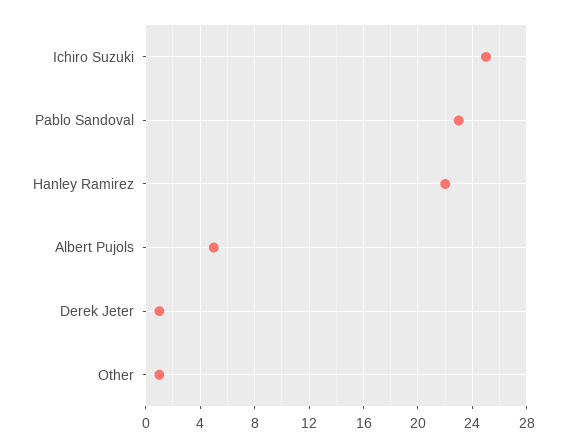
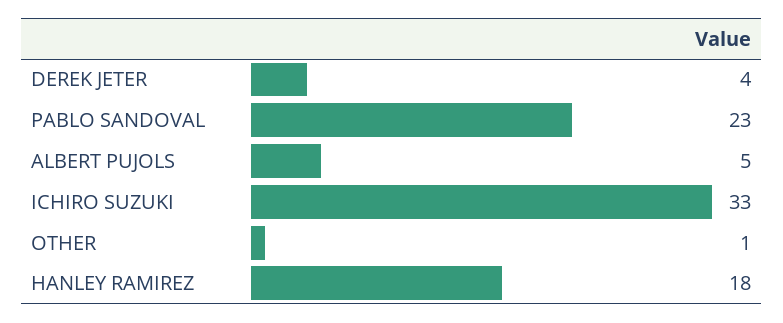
  {
-   "Ichiro Suzuki": 25,
+   "Ichiro Suzuki": 33,
    "Pablo Sandoval": 23,
-   "Hanley Ramirez": 22,
+   "Hanley Ramirez": 18,
    "Albert Pujols": 5,
-   "Derek Jeter": 1,
+   "Derek Jeter": 4,
    "Other": 1
  }

